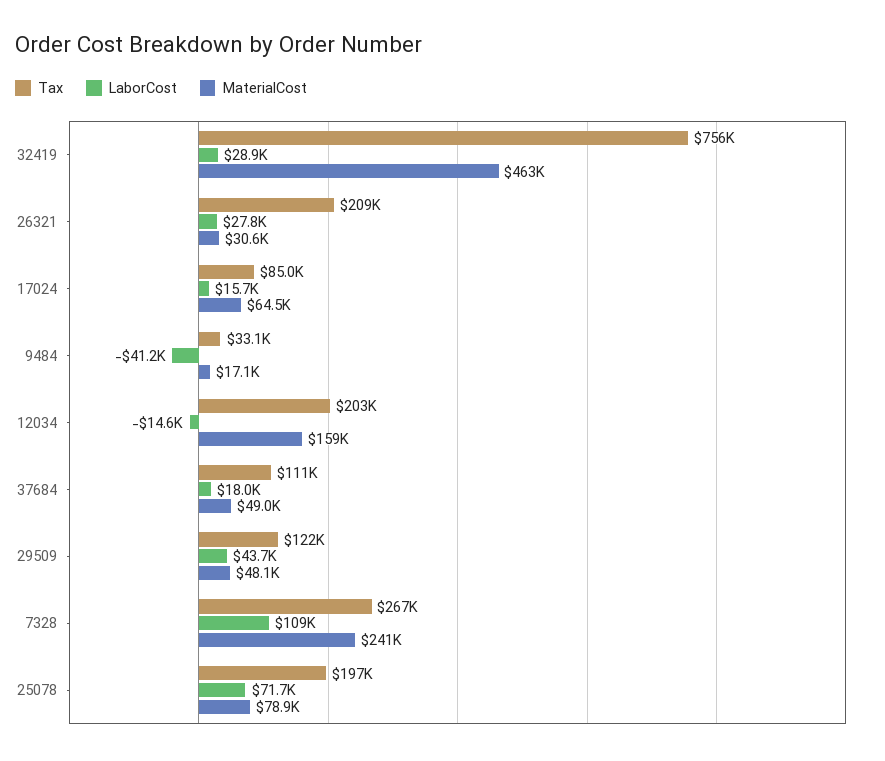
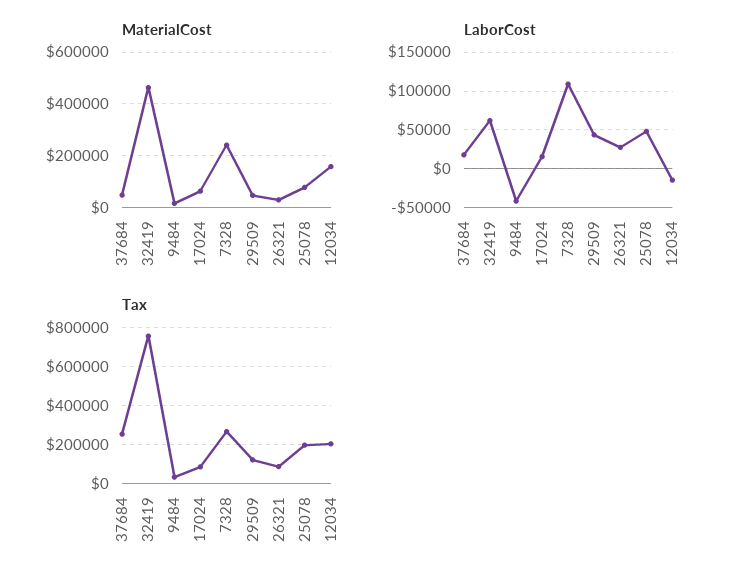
  {
    "Tax": {
      "32419": 756000,
-     "26321": 209000,
+     "26321": 100000,
      "17024": 85000,
      "9484": 33100,
      "12034": 203000,
-     "37684": 111000,
+     "37684": 250000,
      "29509": 122000,
      "7328": 267000,
      "25078": 197000
    },
    "LaborCost": {
-     "32419": 28900,
+     "32419": 60000,
      "26321": 27800,
      "17024": 15700,
      "9484": -41200,
      "12034": -14600,
      "37684": 18000,
      "29509": 43700,
      "7328": 109000,
-     "25078": 71700
+     "25078": 50000
    },
    "MaterialCost": {
      "32419": 463000,
      "26321": 30600,
      "17024": 64500,
      "9484": 17100,
      "12034": 159000,
      "37684": 49000,
      "29509": 48100,
      "7328": 241000,
      "25078": 78900
    }
  }

